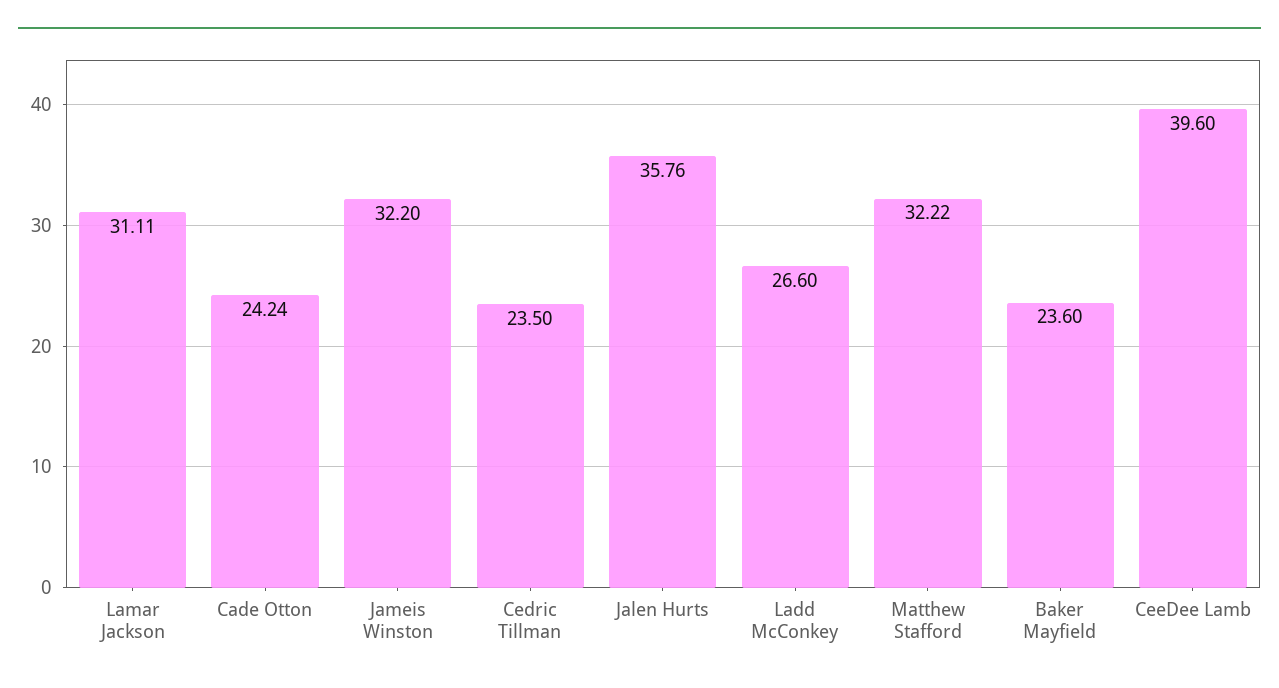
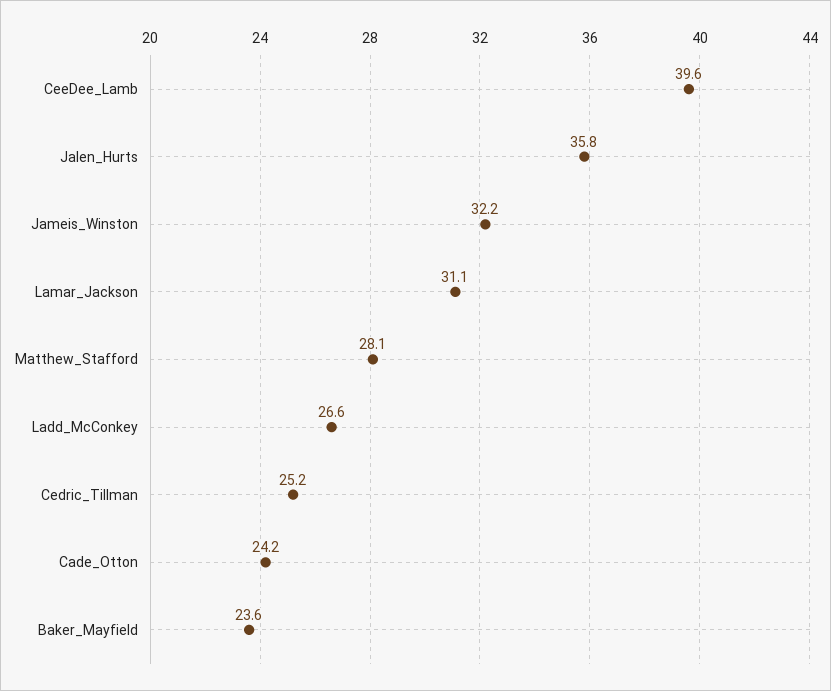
  {
    "Lamar Jackson": 31.11,
    "Cade Otton": 24.24,
    "Jameis Winston": 32.2,
-   "Cedric Tillman": 23.5,
+   "Cedric Tillman": 25.2,
    "Jalen Hurts": 35.76,
    "Ladd McConkey": 26.6,
-   "Matthew Stafford": 32.22,
+   "Matthew Stafford": 28.1,
    "Baker Mayfield": 23.6,
    "CeeDee Lamb": 39.6
  }

